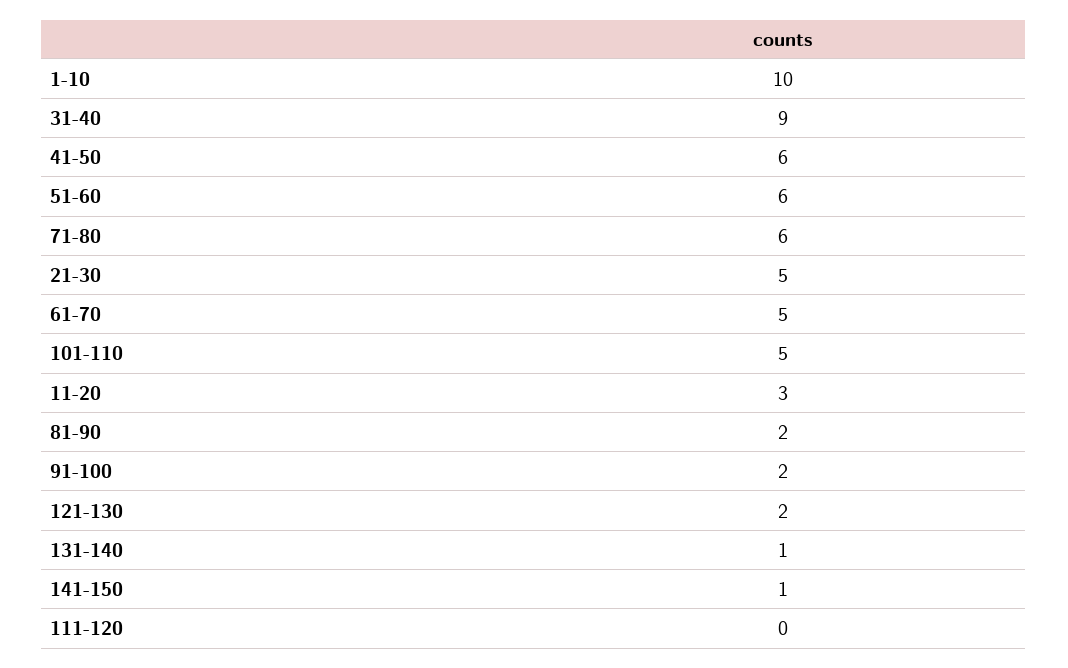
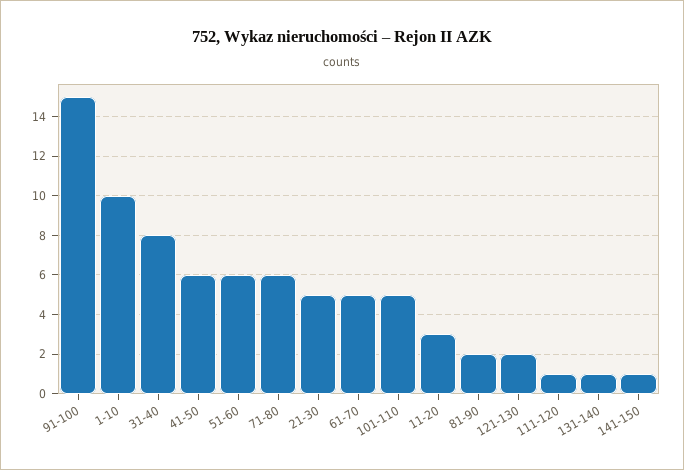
  {
    "1-10": 10,
-   "31-40": 9,
+   "31-40": 8,
    "41-50": 6,
    "51-60": 6,
    "71-80": 6,
    "21-30": 5,
    "61-70": 5,
    "101-110": 5,
    "11-20": 3,
    "81-90": 2,
-   "91-100": 2,
+   "91-100": 15,
    "121-130": 2,
    "131-140": 1,
    "141-150": 1,
-   "111-120": 0
+   "111-120": 1
  }

